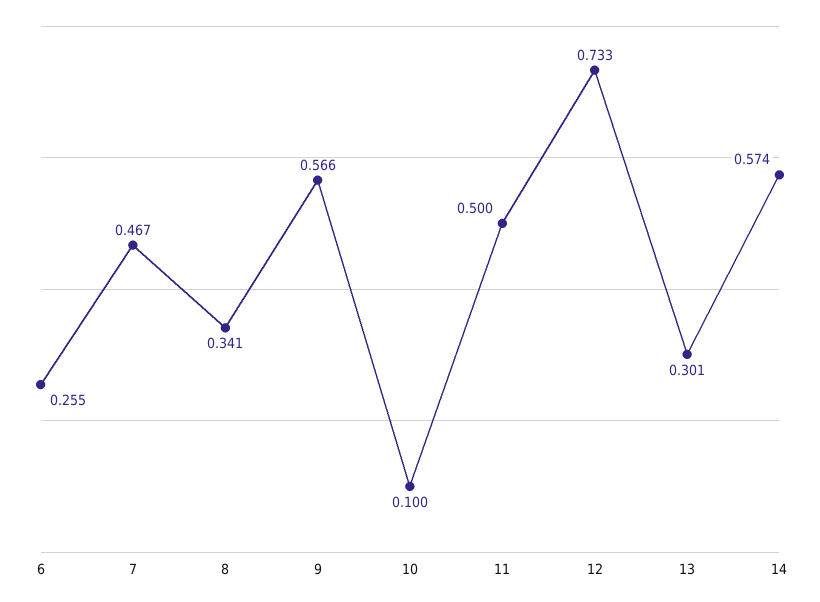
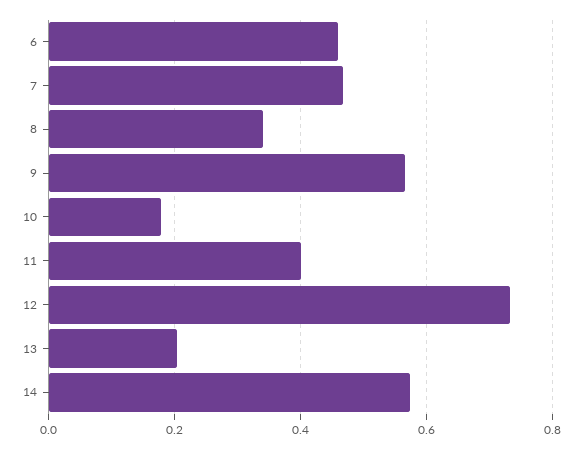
  {
-   "6": 0.255,
+   "6": 0.46,
    "7": 0.467,
    "8": 0.341,
    "9": 0.566,
-   "10": 0.1,
+   "10": 0.18,
-   "11": 0.5,
+   "11": 0.4,
    "12": 0.733,
-   "13": 0.301,
+   "13": 0.2,
    "14": 0.574
  }

